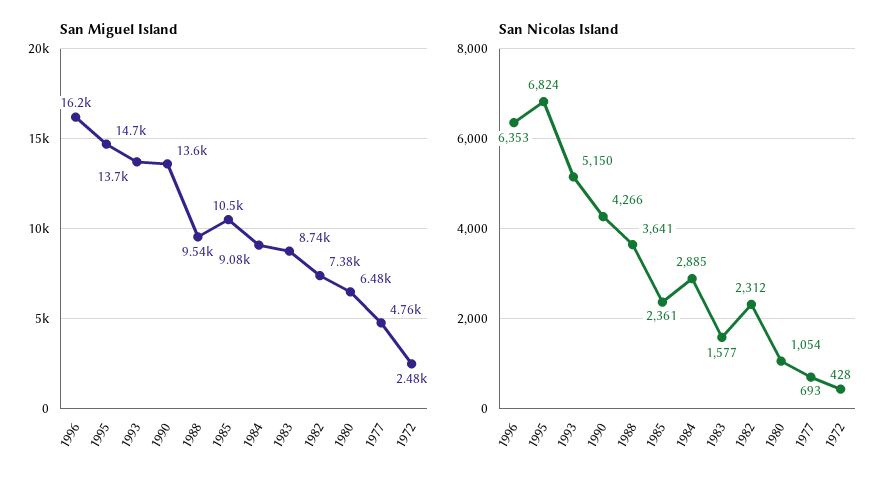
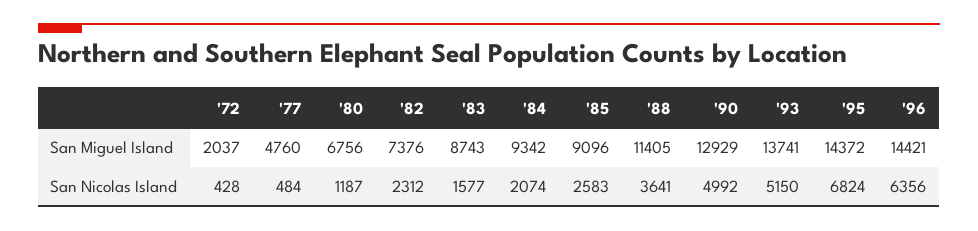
  {
    "San Miguel Island": {
-     "1996": 16200,
+     "1996": 14421,
-     "1995": 14700,
+     "1995": 14372,
      "1993": 13741,
-     "1990": 13600,
+     "1990": 12929,
-     "1988": 9540,
+     "1988": 11405,
-     "1985": 10500,
+     "1985": 9096,
-     "1984": 9080,
+     "1984": 9342,
      "1983": 8743,
      "1982": 7376,
-     "1980": 6480,
+     "1980": 6756,
      "1977": 4760,
-     "1972": 2480
+     "1972": 2037
    },
    "San Nicolas Island": {
-     "1996": 6353,
+     "1996": 6356,
      "1995": 6824,
      "1993": 5150,
-     "1990": 4266,
+     "1990": 4992,
      "1988": 3641,
-     "1985": 2361,
+     "1985": 2583,
-     "1984": 2885,
+     "1984": 2074,
      "1983": 1577,
      "1982": 2312,
-     "1980": 1054,
+     "1980": 1187,
-     "1977": 693,
+     "1977": 484,
      "1972": 428
    }
  }

